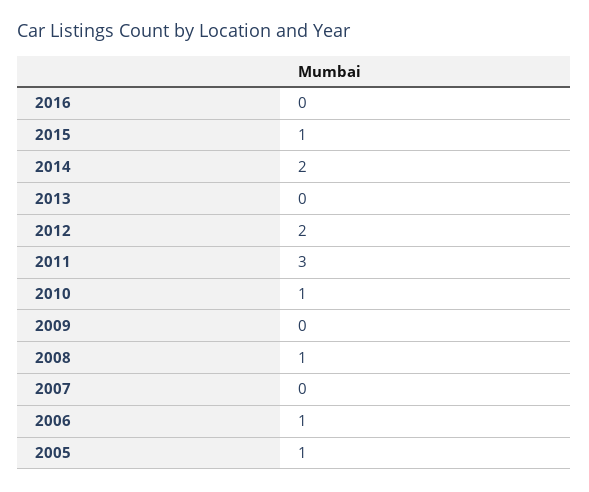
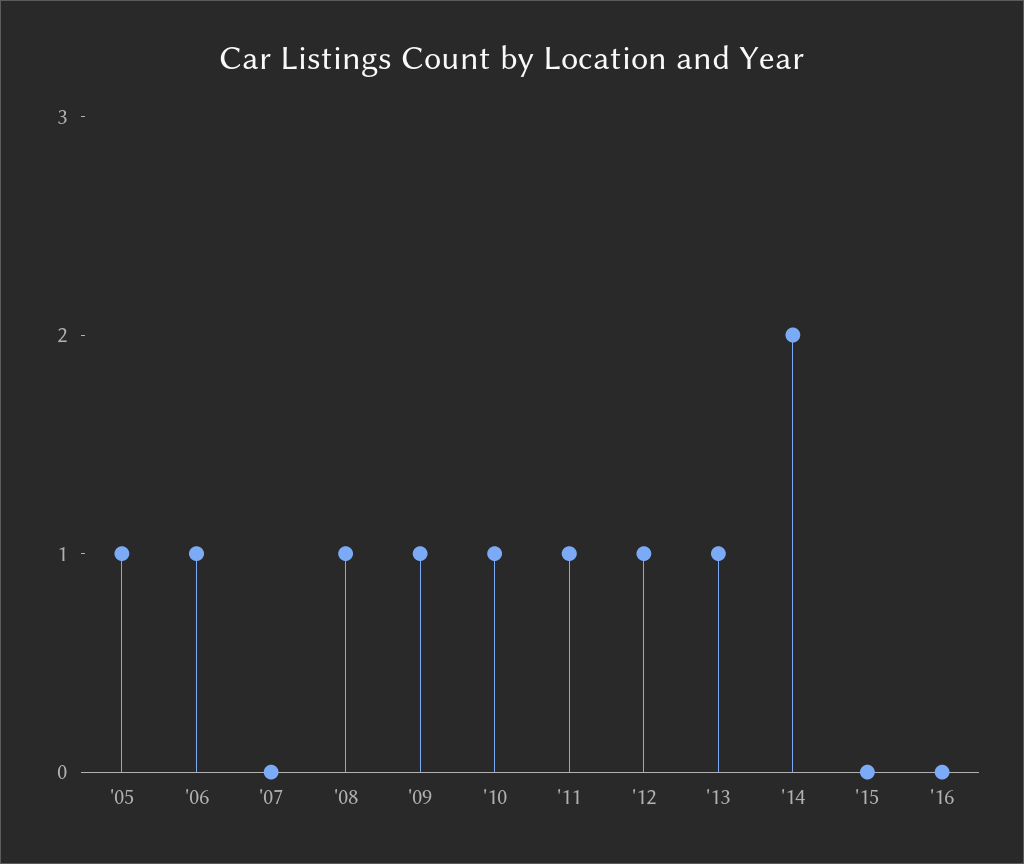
  {
    "2016": 0,
-   "2015": 1,
+   "2015": 0,
    "2014": 2,
-   "2013": 0,
+   "2013": 1,
-   "2012": 2,
+   "2012": 1,
-   "2011": 3,
+   "2011": 1,
    "2010": 1,
-   "2009": 0,
+   "2009": 1,
    "2008": 1,
    "2007": 0,
    "2006": 1,
    "2005": 1
  }

